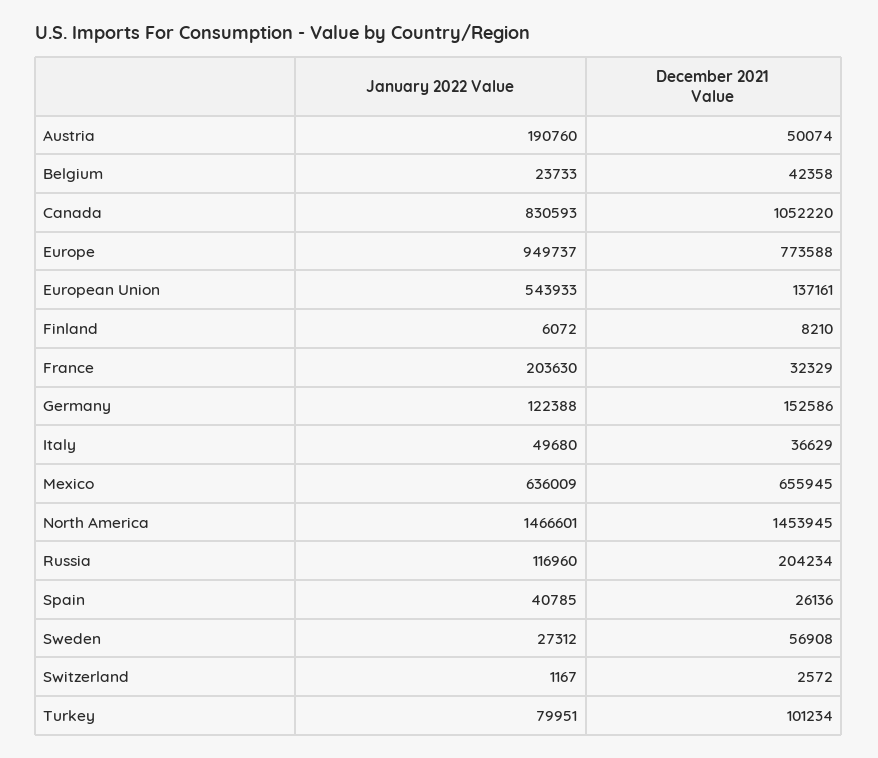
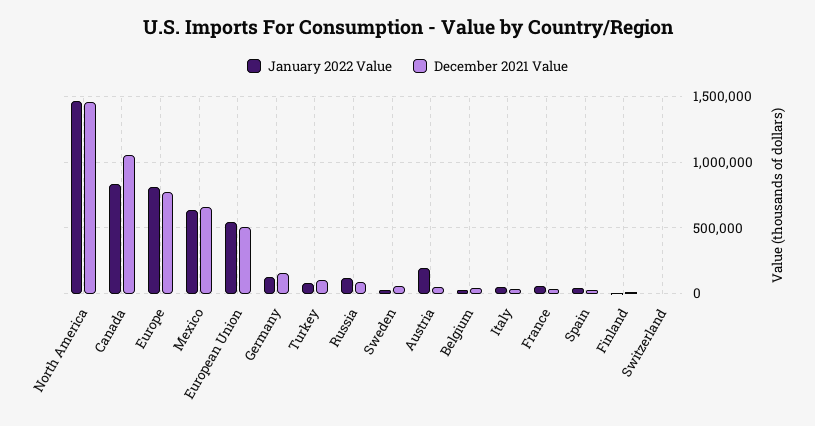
  {
    "January 2022 Value": {
      "Austria": 190760,
      "Belgium": 23733,
      "Canada": 830593,
-     "Europe": 949737,
+     "Europe": 800000,
      "European Union": 543933,
      "Finland": 6072,
-     "France": 203630,
+     "France": 50000,
      "Germany": 122388,
      "Italy": 49680,
      "Mexico": 636009,
      "North America": 1466601,
      "Russia": 116960,
      "Spain": 40785,
      "Sweden": 27312,
      "Switzerland": 1167,
      "Turkey": 79951
    },
    "December 2021 Value": {
      "Austria": 50074,
      "Belgium": 42358,
      "Canada": 1052220,
      "Europe": 773588,
-     "European Union": 137161,
+     "European Union": 500000,
      "Finland": 8210,
      "France": 32329,
      "Germany": 152586,
      "Italy": 36629,
      "Mexico": 655945,
      "North America": 1453945,
-     "Russia": 204234,
+     "Russia": 100000,
      "Spain": 26136,
      "Sweden": 56908,
      "Switzerland": 2572,
      "Turkey": 101234
    }
  }

